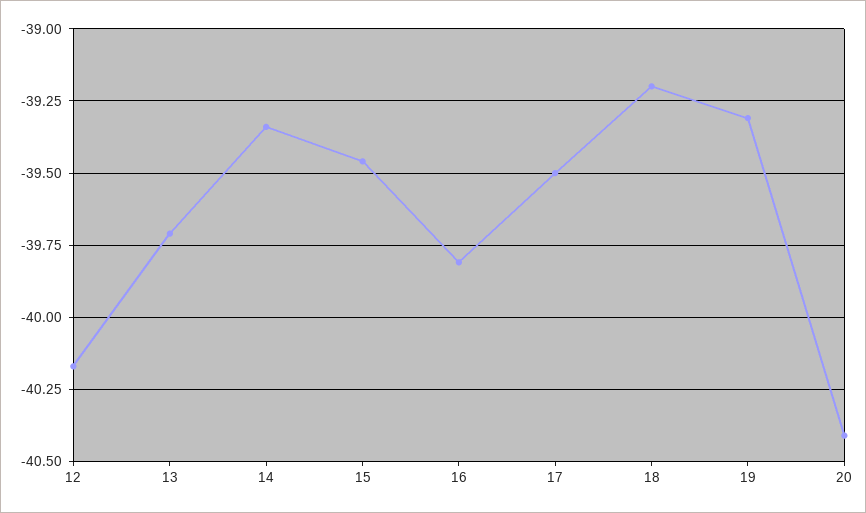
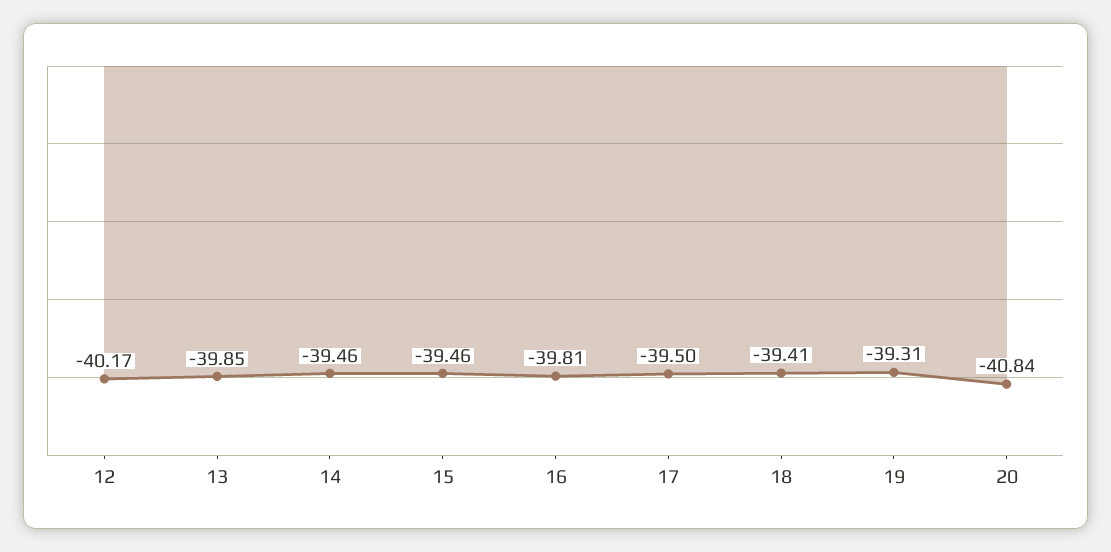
  {
    "12": -40.17,
-   "13": -39.7,
+   "13": -39.85,
-   "14": -39.35,
+   "14": -39.46,
    "15": -39.46,
    "16": -39.81,
    "17": -39.5,
-   "18": -39.2,
+   "18": -39.41,
    "19": -39.31,
-   "20": -40.4
+   "20": -40.84
  }

